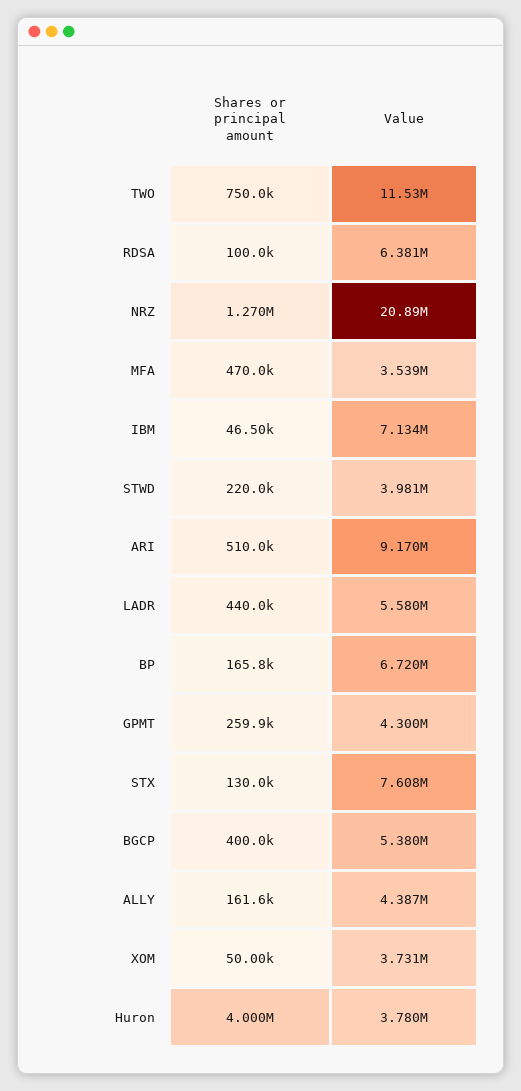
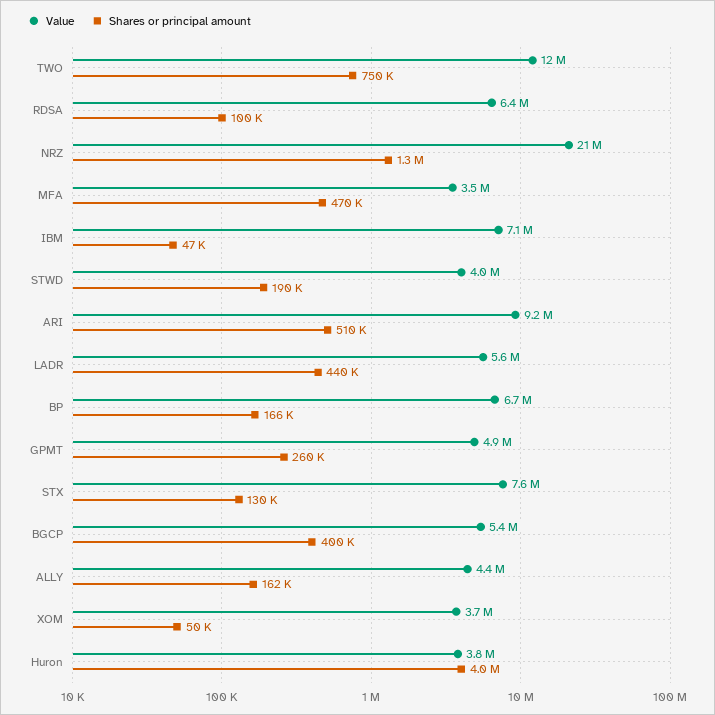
  {
    "Shares or principal amount": {
      "TWO": 750000,
      "RDSA": 100000,
      "NRZ": 1270000,
      "MFA": 470000,
      "IBM": 46500,
-     "STWD": 220000,
+     "STWD": 190000,
      "ARI": 510000,
      "LADR": 440000,
      "BP": 165800,
      "GPMT": 259900,
      "STX": 130000,
      "BGCP": 400000,
      "ALLY": 161600,
      "XOM": 50000,
      "Huron": 4000000
    },
    "Value": {
      "TWO": 11530000,
      "RDSA": 6381000,
      "NRZ": 20890000,
      "MFA": 3539000,
      "IBM": 7134000,
      "STWD": 3981000,
      "ARI": 9170000,
      "LADR": 5580000,
      "BP": 6720000,
-     "GPMT": 4300000,
+     "GPMT": 4900000,
      "STX": 7608000,
      "BGCP": 5380000,
      "ALLY": 4387000,
      "XOM": 3731000,
      "Huron": 3780000
    }
  }

